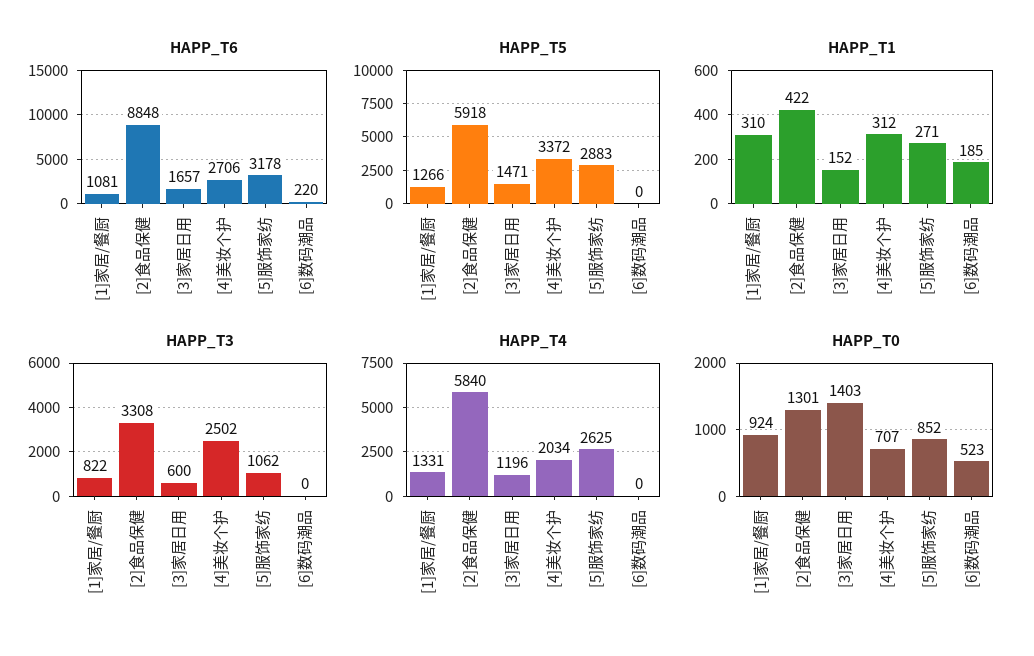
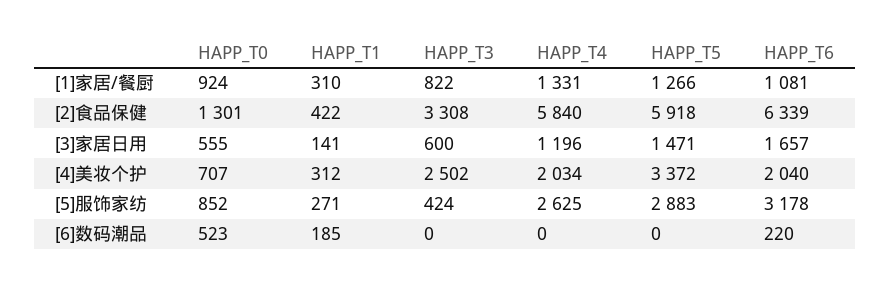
  {
    "HAPP_T6": {
      "[1]家居/餐厨": 1081,
-     "[2]食品保健": 8848,
+     "[2]食品保健": 6339,
      "[3]家居日用": 1657,
-     "[4]美妆个护": 2706,
+     "[4]美妆个护": 2040,
      "[5]服饰家纺": 3178,
      "[6]数码潮品": 220
    },
    "HAPP_T5": {
      "[1]家居/餐厨": 1266,
      "[2]食品保健": 5918,
      "[3]家居日用": 1471,
      "[4]美妆个护": 3372,
      "[5]服饰家纺": 2883,
      "[6]数码潮品": 0
    },
    "HAPP_T1": {
      "[1]家居/餐厨": 310,
      "[2]食品保健": 422,
-     "[3]家居日用": 152,
+     "[3]家居日用": 141,
      "[4]美妆个护": 312,
      "[5]服饰家纺": 271,
      "[6]数码潮品": 185
    },
    "HAPP_T3": {
      "[1]家居/餐厨": 822,
      "[2]食品保健": 3308,
      "[3]家居日用": 600,
      "[4]美妆个护": 2502,
-     "[5]服饰家纺": 1062,
+     "[5]服饰家纺": 424,
      "[6]数码潮品": 0
    },
    "HAPP_T4": {
      "[1]家居/餐厨": 1331,
      "[2]食品保健": 5840,
      "[3]家居日用": 1196,
      "[4]美妆个护": 2034,
      "[5]服饰家纺": 2625,
      "[6]数码潮品": 0
    },
    "HAPP_T0": {
      "[1]家居/餐厨": 924,
      "[2]食品保健": 1301,
-     "[3]家居日用": 1403,
+     "[3]家居日用": 555,
      "[4]美妆个护": 707,
      "[5]服饰家纺": 852,
      "[6]数码潮品": 523
    }
  }

